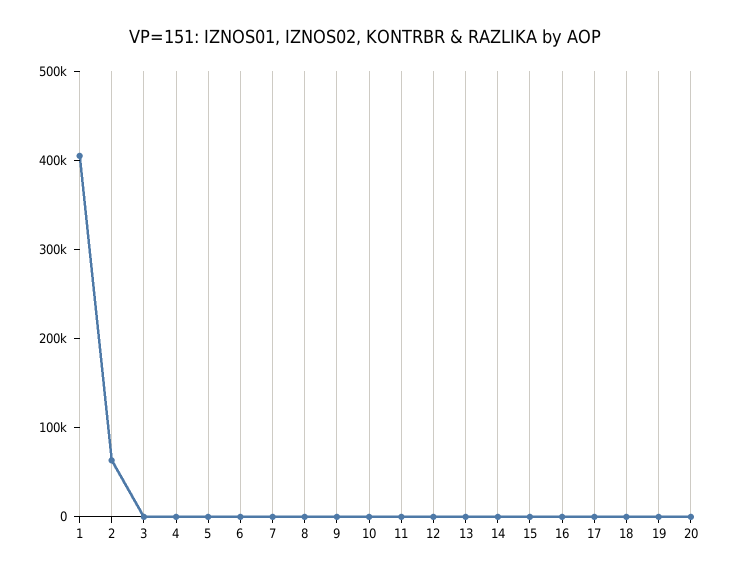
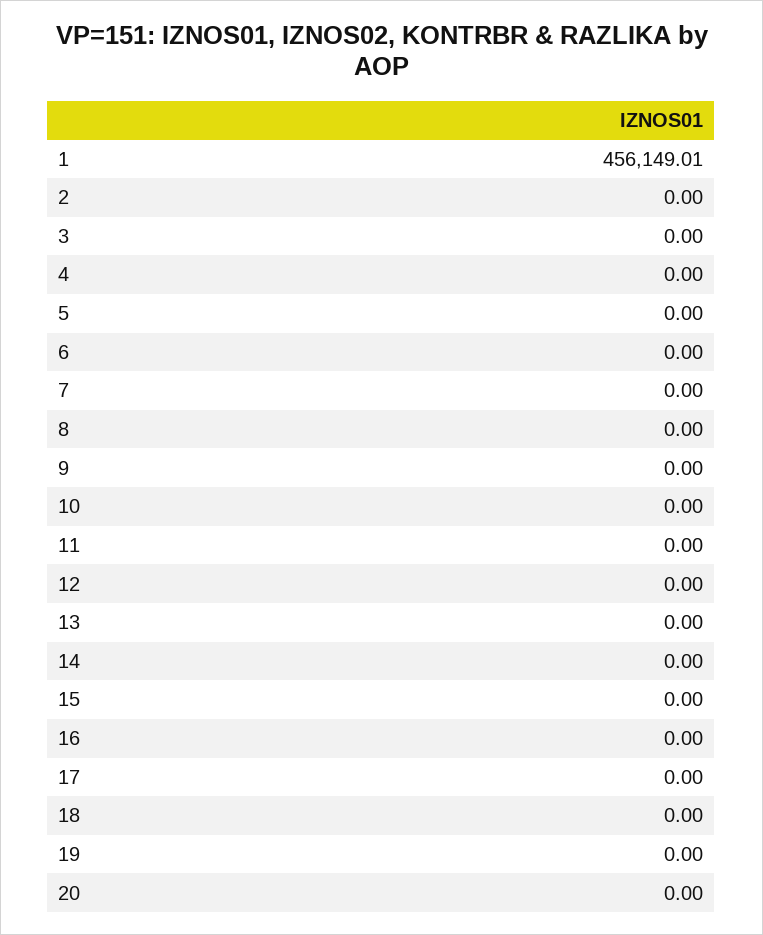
  {
-   "1": 400000,
+   "1": 456149.01,
-   "2": 60000,
+   "2": 0,
    "3": 0,
    "4": 0,
    "5": 0,
    "6": 0,
    "7": 0,
    "8": 0,
    "9": 0,
    "10": 0,
    "11": 0,
    "12": 0,
    "13": 0,
    "14": 0,
    "15": 0,
    "16": 0,
    "17": 0,
    "18": 0,
    "19": 0,
    "20": 0
  }

